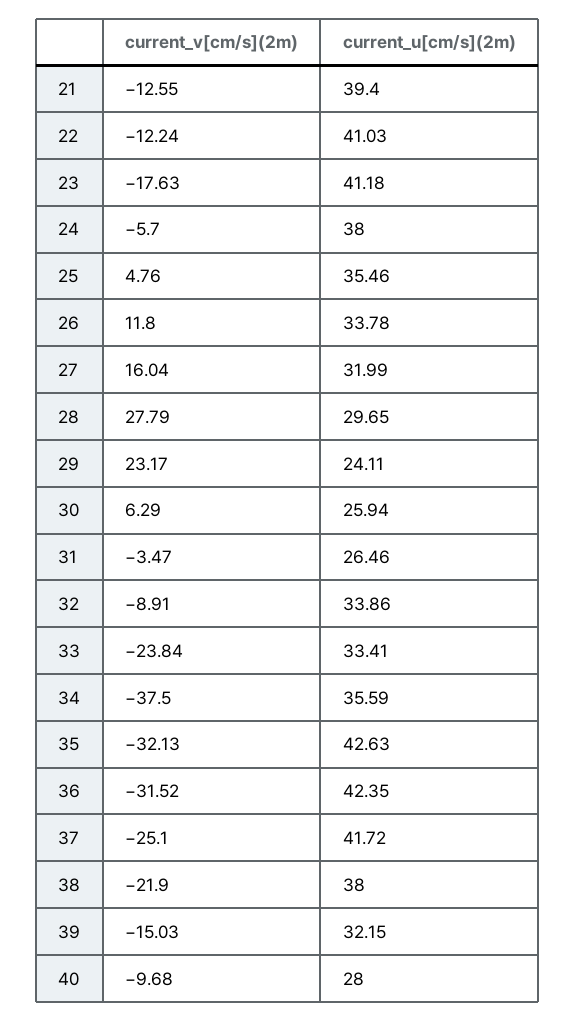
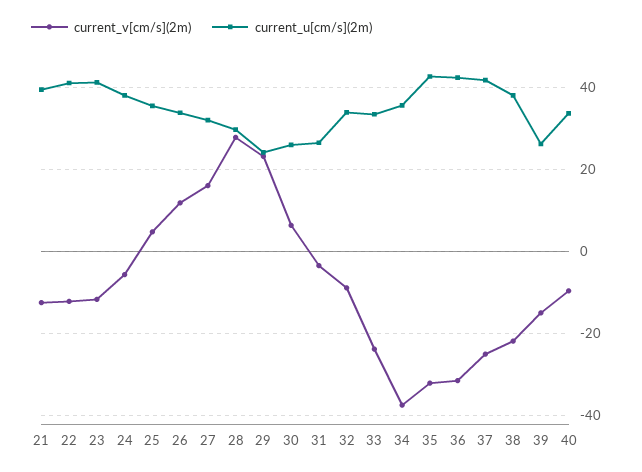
  {
    "current_v[cm/s](2m)": {
      "21": -12.55,
      "22": -12.24,
-     "23": -17.63,
+     "23": -12,
      "24": -5.7,
      "25": 4.76,
      "26": 11.8,
      "27": 16.04,
      "28": 27.79,
      "29": 23.17,
      "30": 6.29,
      "31": -3.47,
      "32": -8.91,
      "33": -23.84,
      "34": -37.5,
      "35": -32.13,
      "36": -31.52,
      "37": -25.1,
      "38": -21.9,
      "39": -15.03,
      "40": -9.68
    },
    "current_u[cm/s](2m)": {
      "21": 39.4,
      "22": 41.03,
      "23": 41.18,
      "24": 38,
      "25": 35.46,
      "26": 33.78,
      "27": 31.99,
      "28": 29.65,
      "29": 24.11,
      "30": 25.94,
      "31": 26.46,
      "32": 33.86,
      "33": 33.41,
      "34": 35.59,
      "35": 42.63,
      "36": 42.35,
      "37": 41.72,
      "38": 38,
-     "39": 32.15,
+     "39": 26,
-     "40": 28
+     "40": 34
    }
  }

